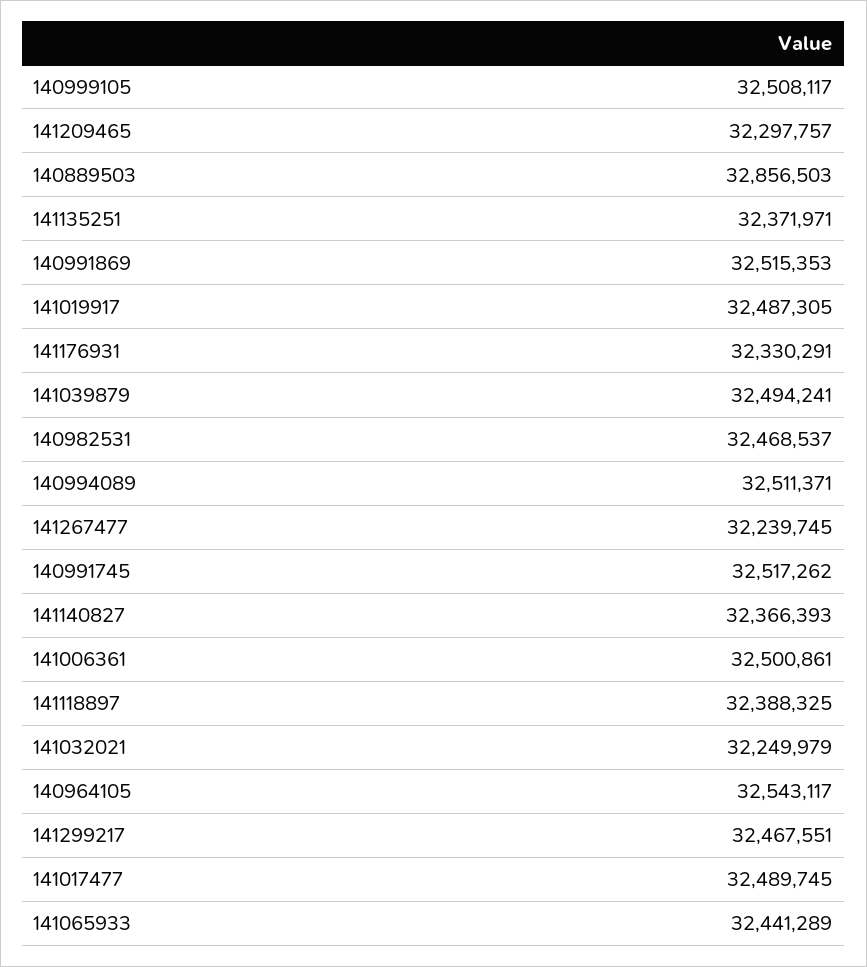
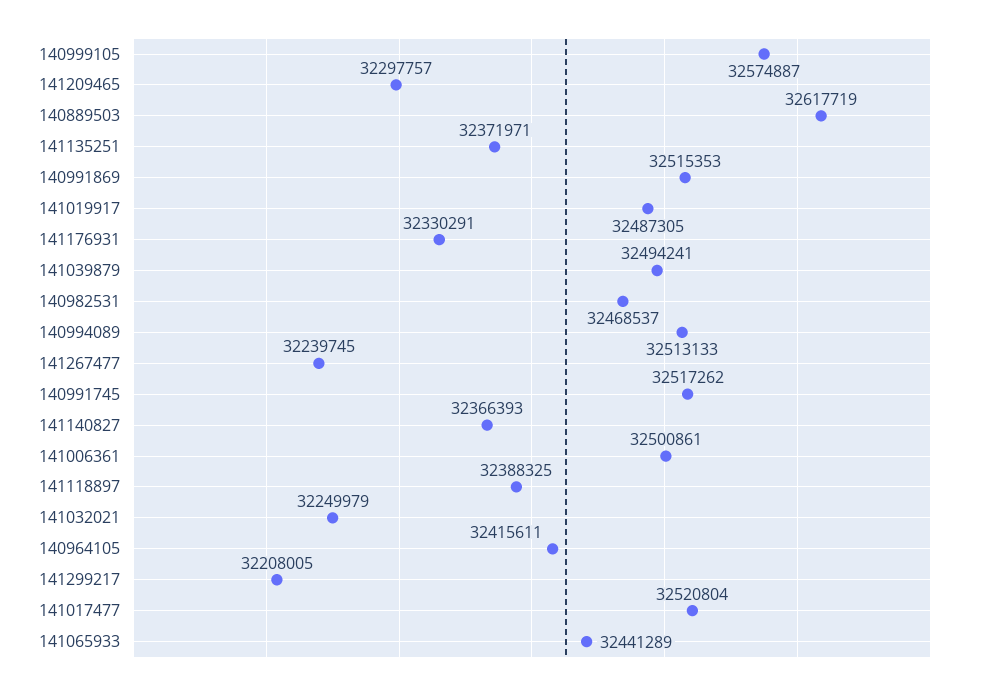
  {
-   "140999105": 32508117,
+   "140999105": 32574887,
    "141209465": 32297757,
-   "140889503": 32856503,
+   "140889503": 32617719,
    "141135251": 32371971,
    "140991869": 32515353,
    "141019917": 32487305,
    "141176931": 32330291,
    "141039879": 32494241,
    "140982531": 32468537,
-   "140994089": 32511371,
+   "140994089": 32513133,
    "141267477": 32239745,
    "140991745": 32517262,
    "141140827": 32366393,
    "141006361": 32500861,
    "141118897": 32388325,
    "141032021": 32249979,
-   "140964105": 32543117,
+   "140964105": 32415611,
-   "141299217": 32467551,
+   "141299217": 32208005,
-   "141017477": 32489745,
+   "141017477": 32520804,
    "141065933": 32441289
  }

